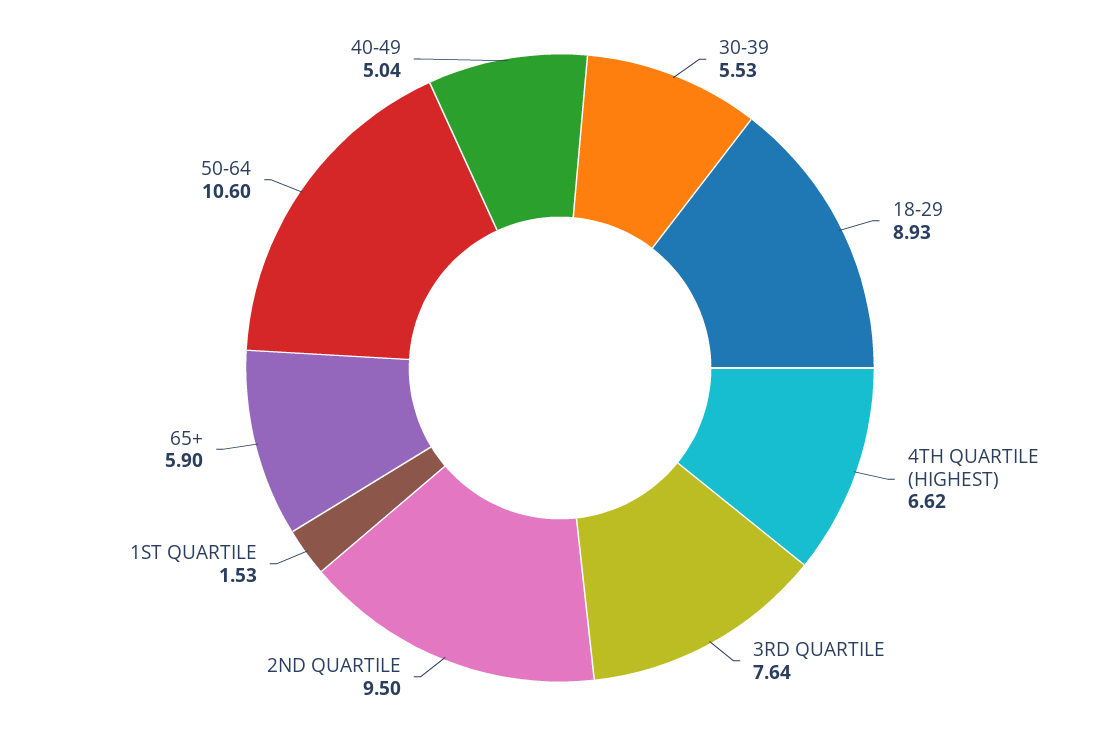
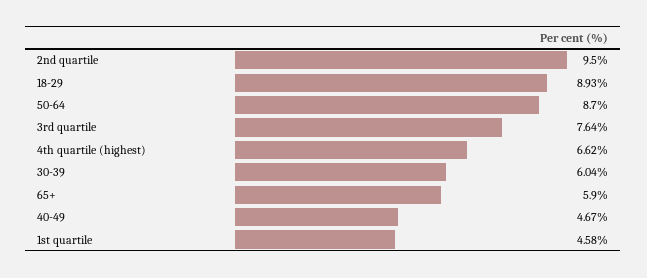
  {
-   "30-39": 5.53,
+   "30-39": 6.04,
    "18-29": 8.93,
    "4TH QUARTILE (HIGHEST)": 6.62,
    "3RD QUARTILE": 7.64,
    "2ND QUARTILE": 9.5,
-   "1ST QUARTILE": 1.53,
+   "1ST QUARTILE": 4.58,
    "65+": 5.9,
-   "50-64": 10.6,
+   "50-64": 8.7,
-   "40-49": 5.04
+   "40-49": 4.67
  }

